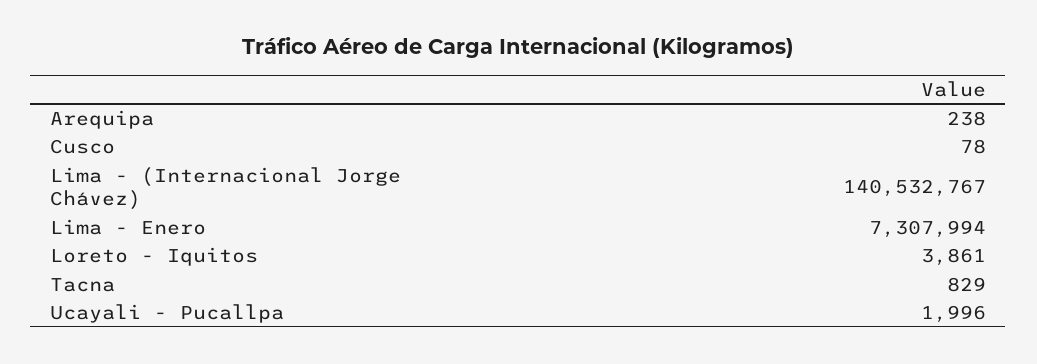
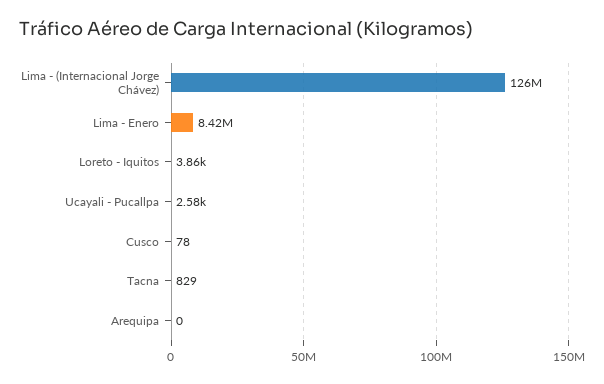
  {
-   "Arequipa": 238,
+   "Arequipa": 0,
    "Cusco": 78,
-   "Lima - (Internacional Jorge Chávez)": 140532767,
+   "Lima - (Internacional Jorge Chávez)": 126000000,
-   "Lima - Enero": 7307994,
+   "Lima - Enero": 8420000,
    "Loreto - Iquitos": 3861,
    "Tacna": 829,
-   "Ucayali - Pucallpa": 1996
+   "Ucayali - Pucallpa": 2580
  }

